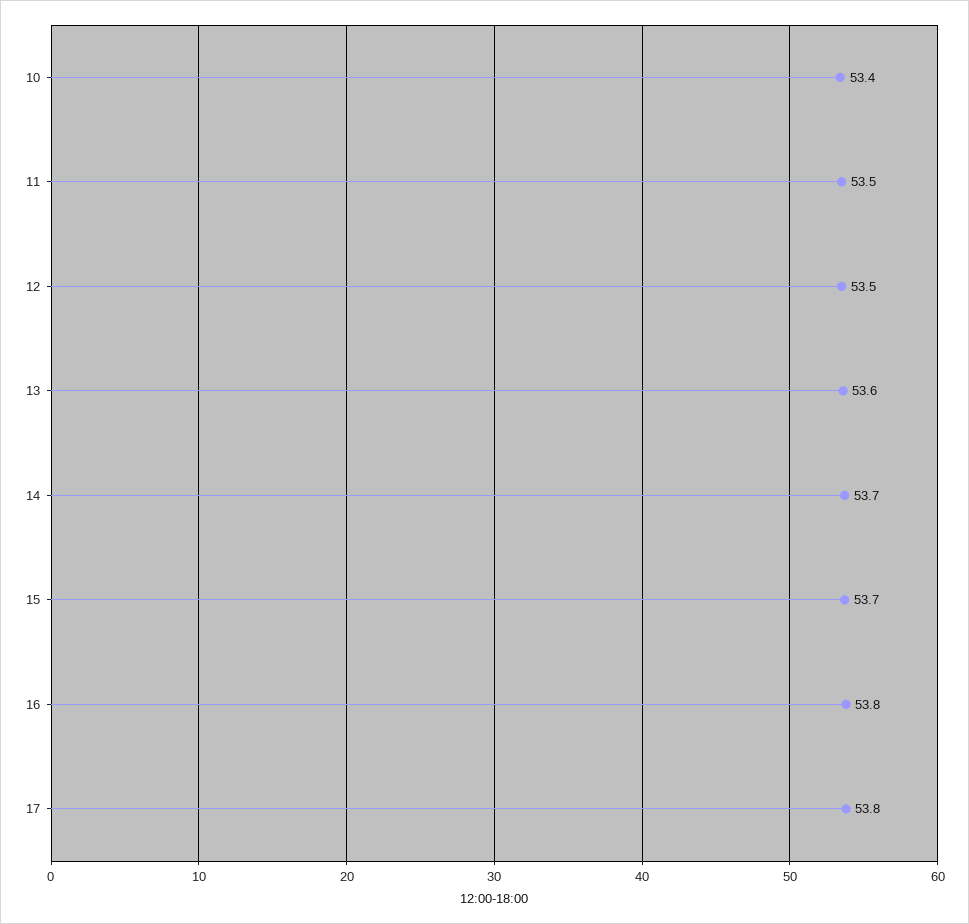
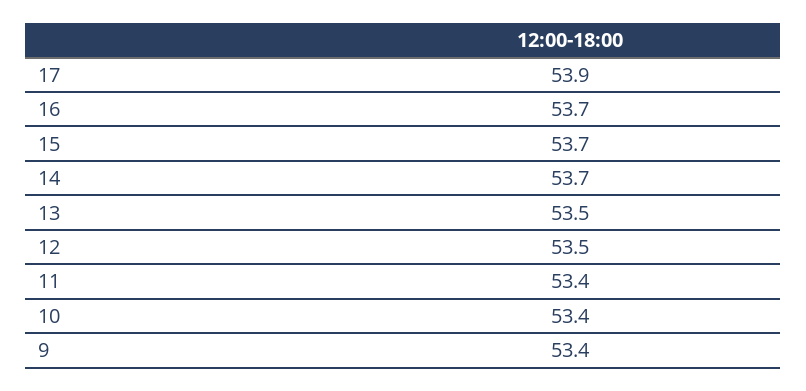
  {
    "10": 53.4,
-   "11": 53.5,
+   "11": 53.4,
    "12": 53.5,
-   "13": 53.6,
+   "13": 53.5,
    "14": 53.7,
    "15": 53.7,
-   "16": 53.8,
+   "16": 53.7,
-   "17": 53.8
+   "17": 53.9,
+   "9": 53.4
  }

